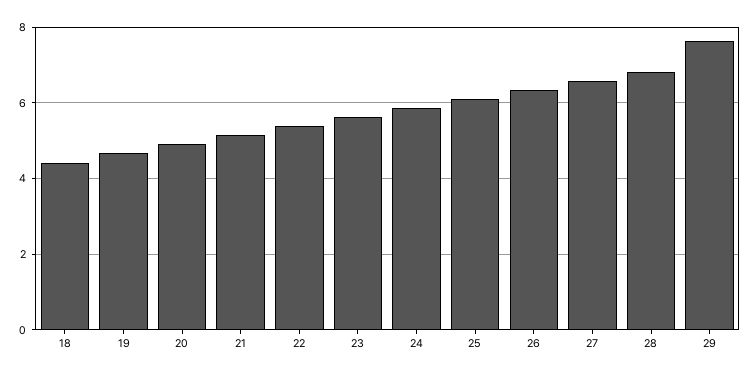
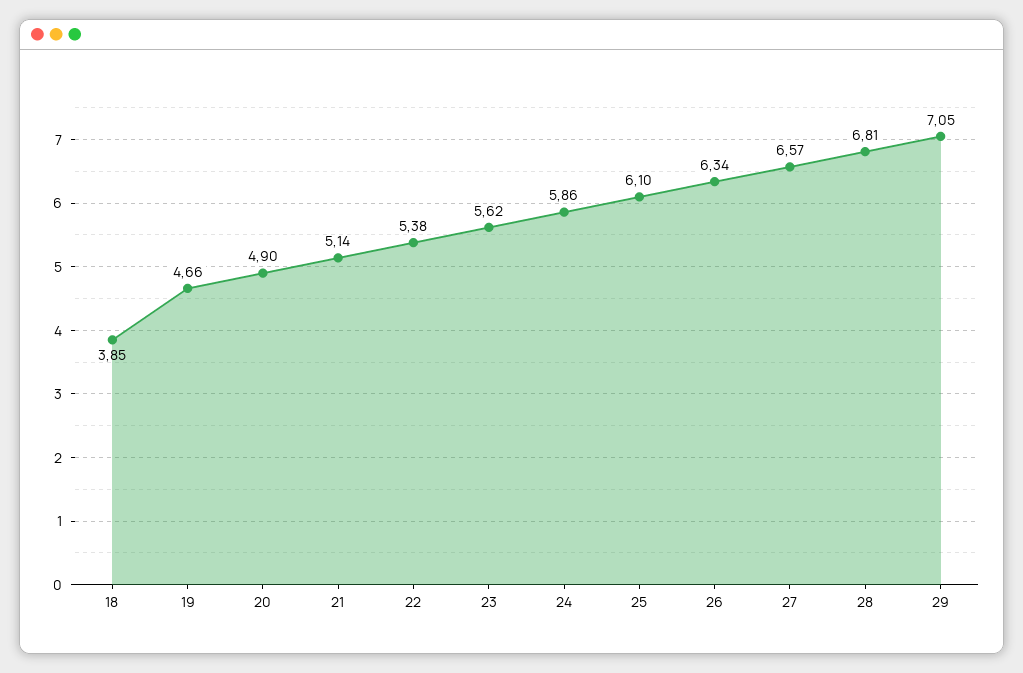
  {
-   "18": 4.4,
+   "18": 3.85,
    "19": 4.66,
    "20": 4.9,
    "21": 5.14,
    "22": 5.38,
    "23": 5.62,
    "24": 5.86,
    "25": 6.1,
    "26": 6.34,
    "27": 6.57,
    "28": 6.81,
-   "29": 7.6
+   "29": 7.05
  }

